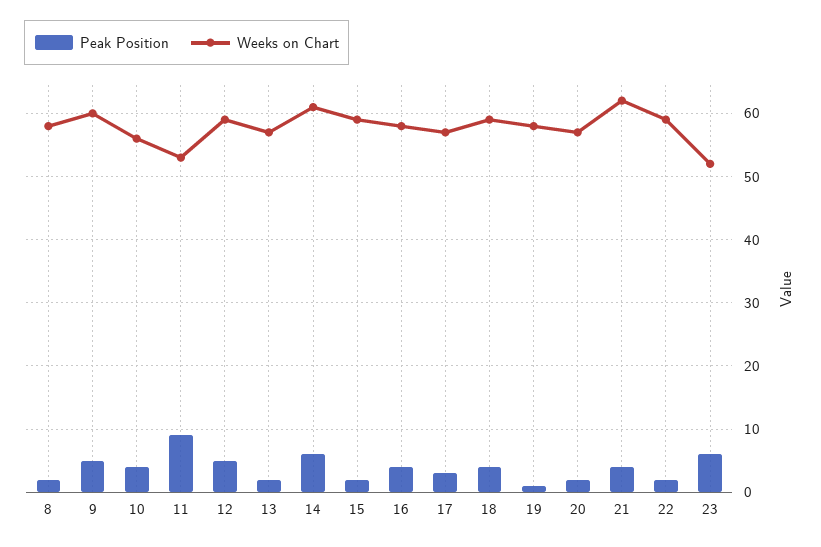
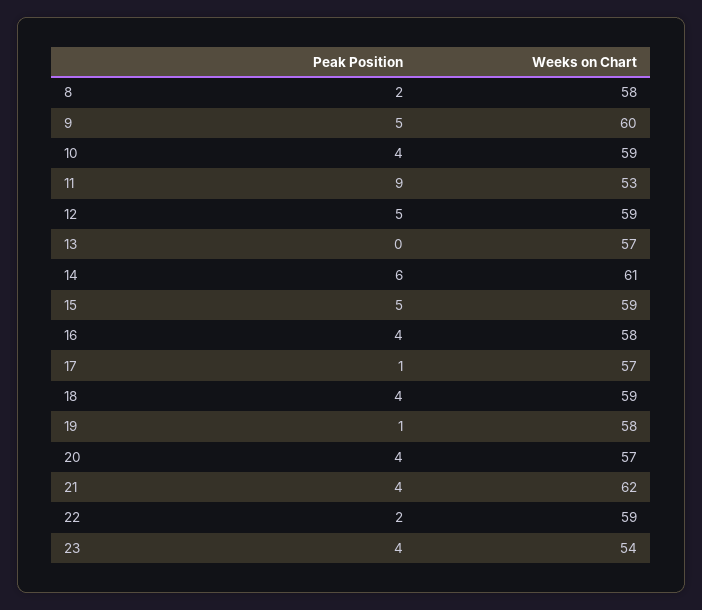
  {
    "Peak Position": {
      "8": 2,
      "9": 5,
      "10": 4,
      "11": 9,
      "12": 5,
-     "13": 2,
+     "13": 0,
      "14": 6,
-     "15": 2,
+     "15": 5,
      "16": 4,
-     "17": 3,
+     "17": 1,
      "18": 4,
      "19": 1,
-     "20": 2,
+     "20": 4,
      "21": 4,
      "22": 2,
-     "23": 6
+     "23": 4
    },
    "Weeks on Chart": {
      "8": 58,
      "9": 60,
-     "10": 56,
+     "10": 59,
      "11": 53,
      "12": 59,
      "13": 57,
      "14": 61,
      "15": 59,
      "16": 58,
      "17": 57,
      "18": 59,
      "19": 58,
      "20": 57,
      "21": 62,
      "22": 59,
-     "23": 52
+     "23": 54
    }
  }

